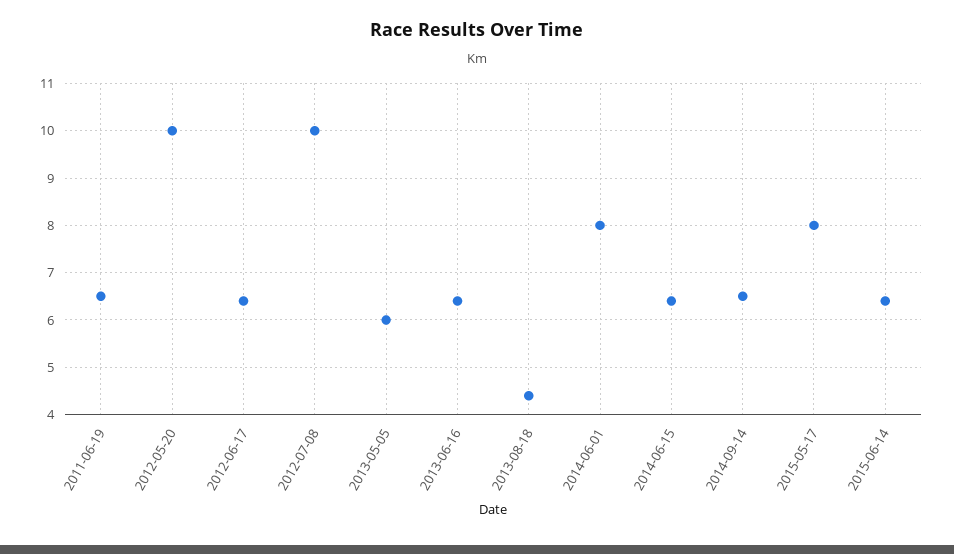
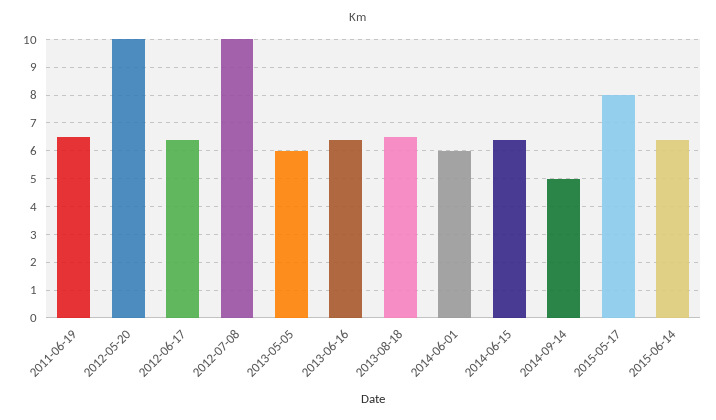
  {
    "2011-06-19": 6.5,
    "2012-05-20": 10,
    "2012-06-17": 6.5,
    "2012-07-08": 10,
    "2013-05-05": 6,
    "2013-06-16": 6.5,
-   "2013-08-18": 4.5,
+   "2013-08-18": 6.5,
-   "2014-06-01": 8,
+   "2014-06-01": 6,
    "2014-06-15": 6.5,
-   "2014-09-14": 6.5,
+   "2014-09-14": 5,
    "2015-05-17": 8,
    "2015-06-14": 6.5
  }

